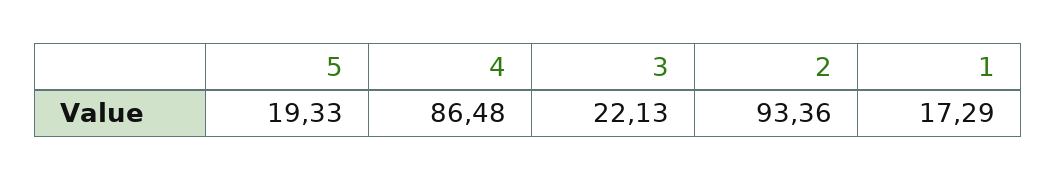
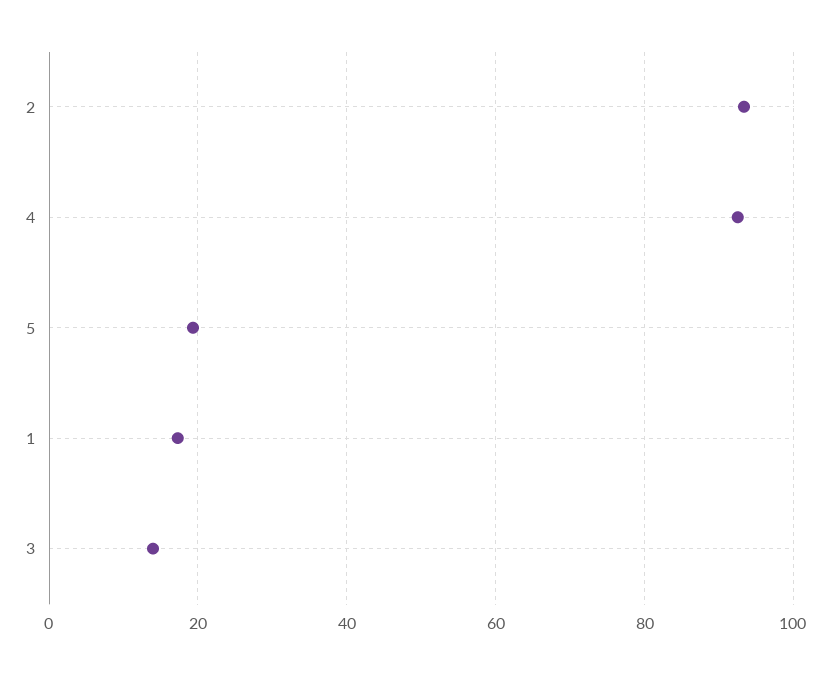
  {
    "5": 19.33,
-   "4": 86.48,
+   "4": 92,
-   "3": 22.13,
+   "3": 14,
    "2": 93.36,
    "1": 17.29
  }

